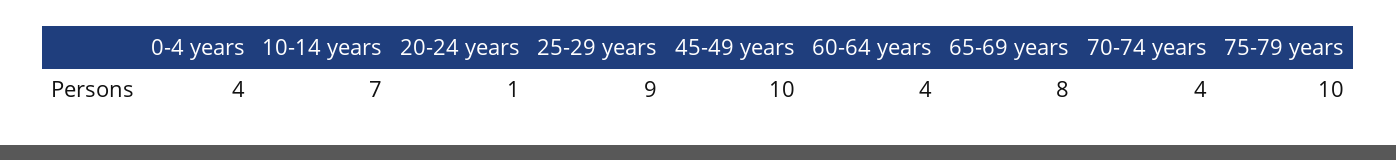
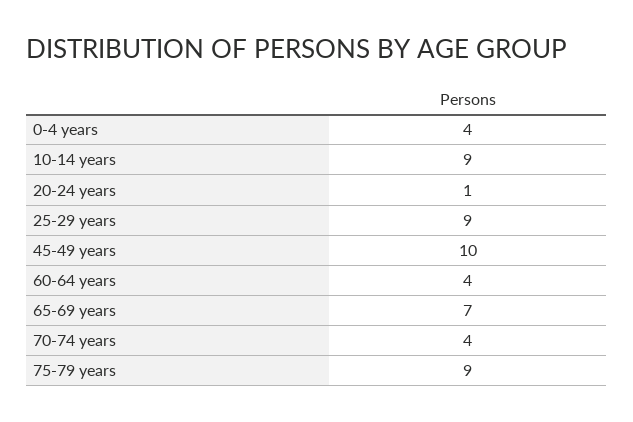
  {
    "0-4 years": 4,
-   "10-14 years": 7,
+   "10-14 years": 9,
    "20-24 years": 1,
    "25-29 years": 9,
    "45-49 years": 10,
    "60-64 years": 4,
-   "65-69 years": 8,
+   "65-69 years": 7,
    "70-74 years": 4,
-   "75-79 years": 10
+   "75-79 years": 9
  }

